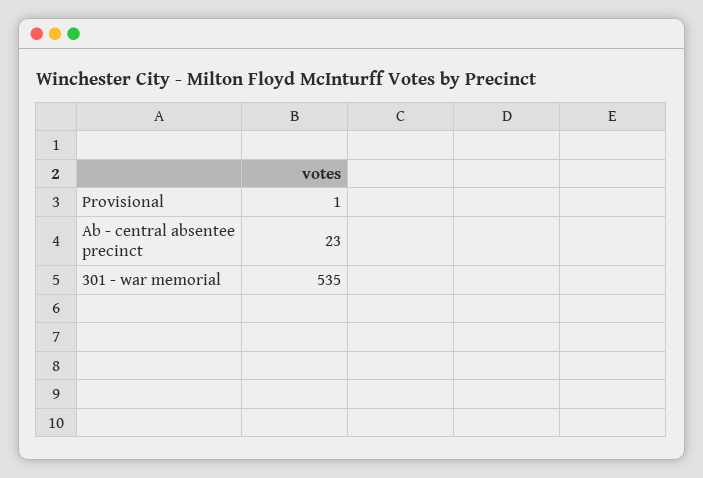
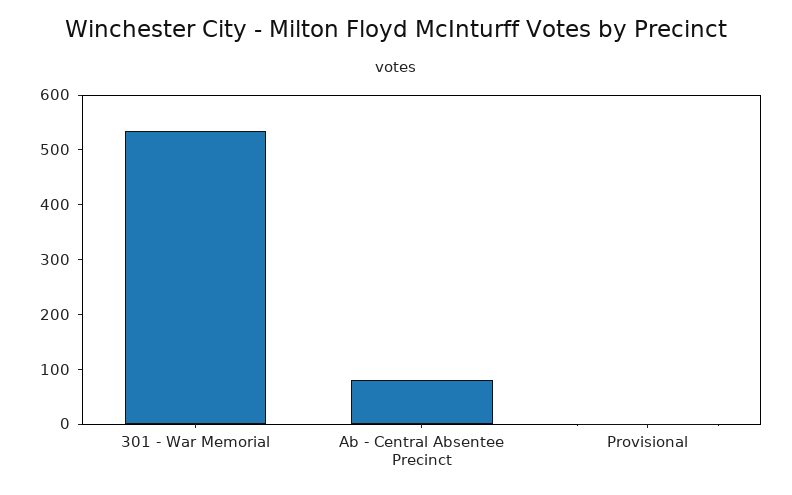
  {
    "Provisional": 1,
-   "Ab - central absentee precinct": 23,
+   "Ab - central absentee precinct": 80,
    "301 - war memorial": 535
  }

